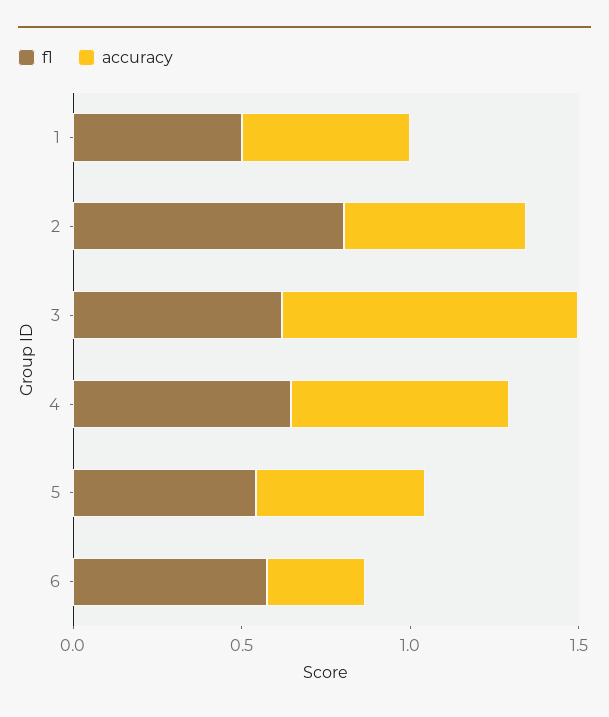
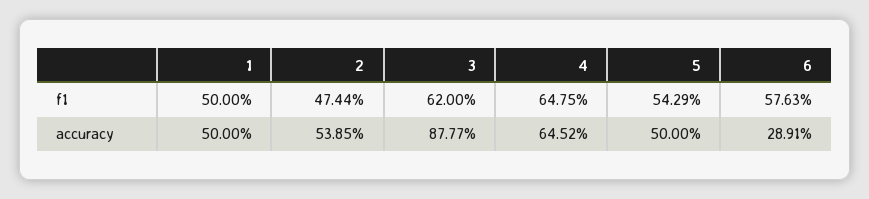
  {
    "f1": {
      "1": 0.5,
-     "2": 0.8,
+     "2": 0.4744,
      "3": 0.62,
      "4": 0.6475,
      "5": 0.5429,
      "6": 0.5763
    },
    "accuracy": {
      "1": 0.5,
      "2": 0.5385,
      "3": 0.8777,
      "4": 0.6452,
      "5": 0.5,
      "6": 0.2891
    }
  }

